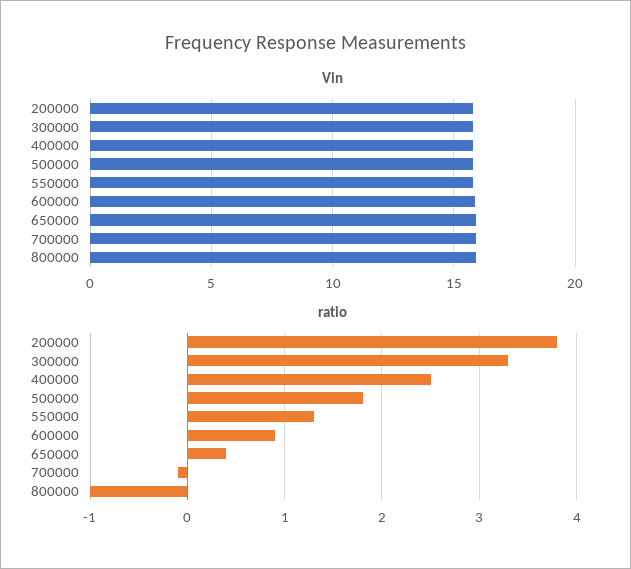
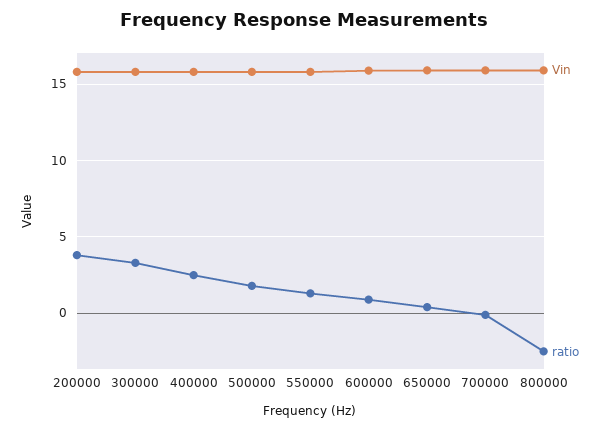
  {
    "Vin": {
      "200000": 16,
      "300000": 16,
      "400000": 16,
      "500000": 16,
      "550000": 16,
      "600000": 16,
      "650000": 16,
      "700000": 16,
      "800000": 16
    },
    "ratio": {
      "200000": 3.8,
      "300000": 3.3,
      "400000": 2.5,
      "500000": 1.8,
      "550000": 1.3,
      "600000": 0.9,
      "650000": 0.4,
      "700000": -0.1,
-     "800000": -1
+     "800000": -2.5
    }
  }

